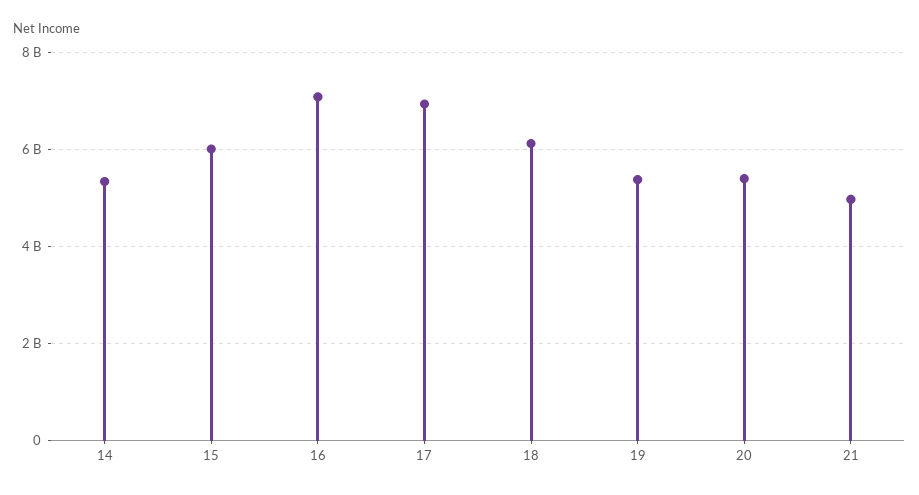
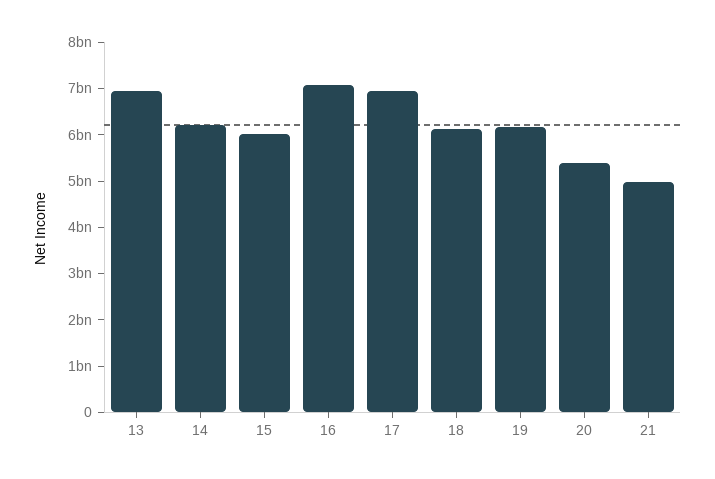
  {
-   "14": 5400000000,
+   "14": 6200000000,
    "15": 6000000000,
    "16": 7000000000,
    "17": 7000000000,
    "18": 6200000000,
-   "19": 5400000000,
+   "19": 6200000000,
    "20": 5400000000,
-   "21": 5000000000
+   "21": 5000000000,
+   "13": 7000000000
  }

